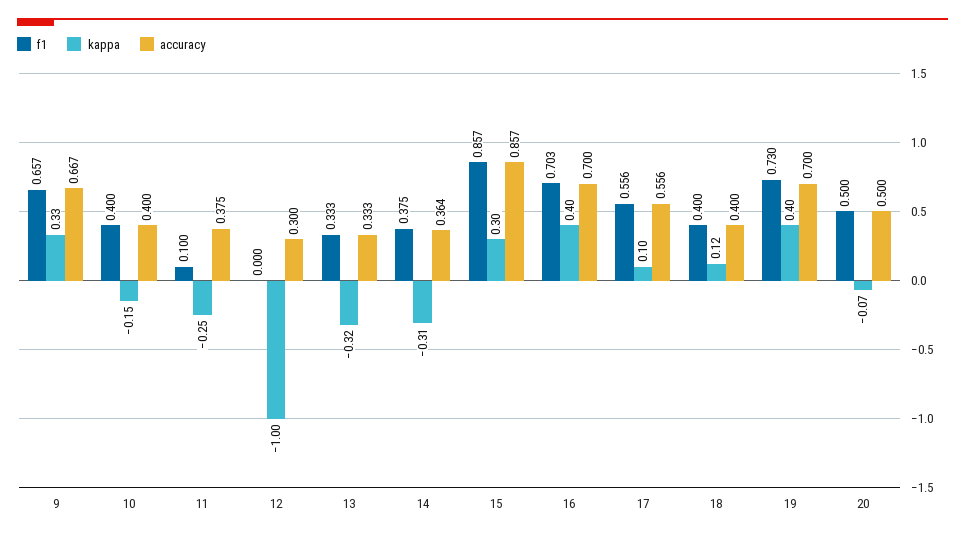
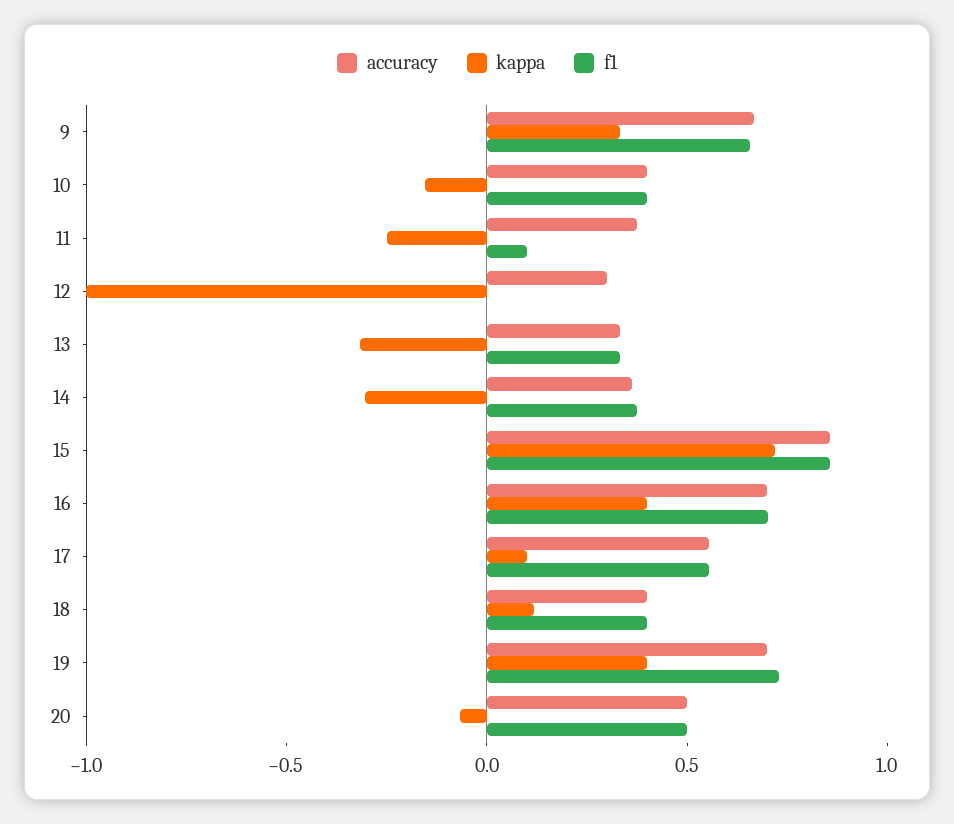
  {
    "f1": {
      "9": 0.657,
      "10": 0.4,
      "11": 0.1,
      "12": 0,
      "13": 0.333,
      "14": 0.375,
      "15": 0.857,
      "16": 0.703,
      "17": 0.556,
      "18": 0.4,
      "19": 0.73,
      "20": 0.5
    },
    "kappa": {
      "9": 0.33,
      "10": -0.15,
      "11": -0.25,
      "12": -1,
      "13": -0.32,
      "14": -0.31,
-     "15": 0.3,
+     "15": 0.7,
      "16": 0.4,
      "17": 0.1,
      "18": 0.12,
      "19": 0.4,
      "20": -0.07
    },
    "accuracy": {
      "9": 0.667,
      "10": 0.4,
      "11": 0.375,
      "12": 0.3,
      "13": 0.333,
      "14": 0.364,
      "15": 0.857,
      "16": 0.7,
      "17": 0.556,
      "18": 0.4,
      "19": 0.7,
      "20": 0.5
    }
  }

